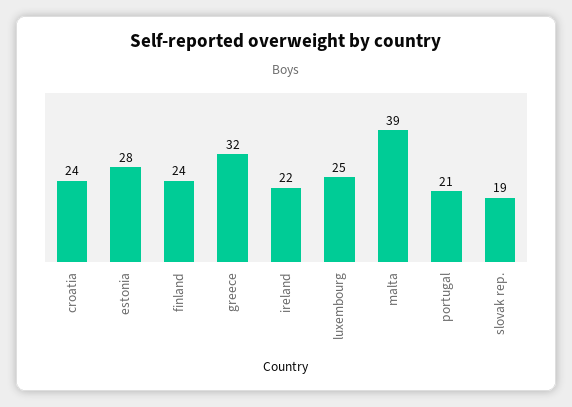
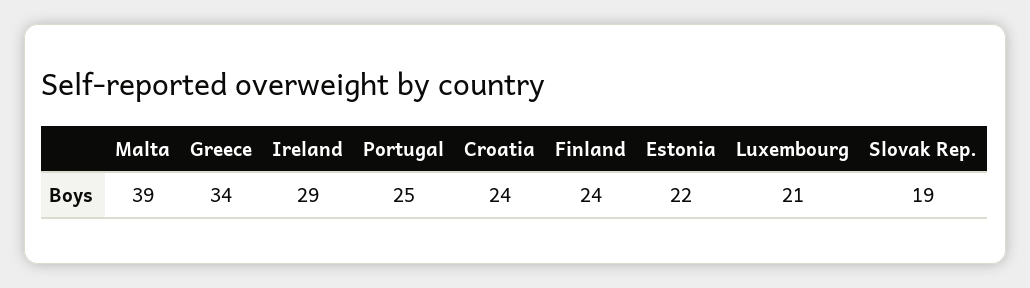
  {
    "croatia": 24,
-   "estonia": 28,
+   "estonia": 22,
    "finland": 24,
-   "greece": 32,
+   "greece": 34,
-   "ireland": 22,
+   "ireland": 29,
-   "luxembourg": 25,
+   "luxembourg": 21,
    "malta": 39,
-   "portugal": 21,
+   "portugal": 25,
    "slovak rep.": 19
  }

